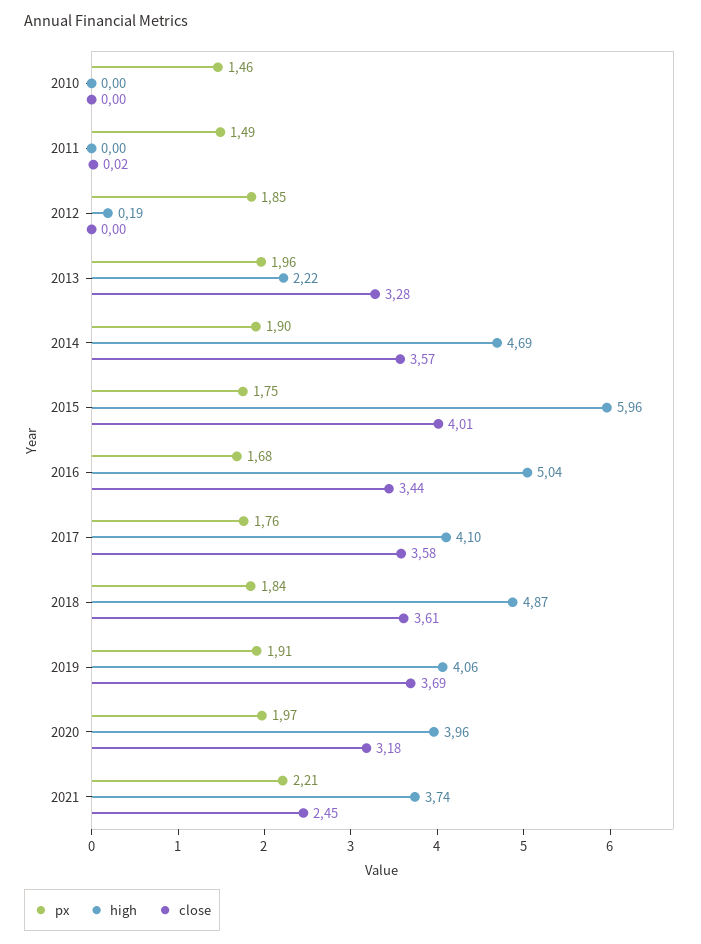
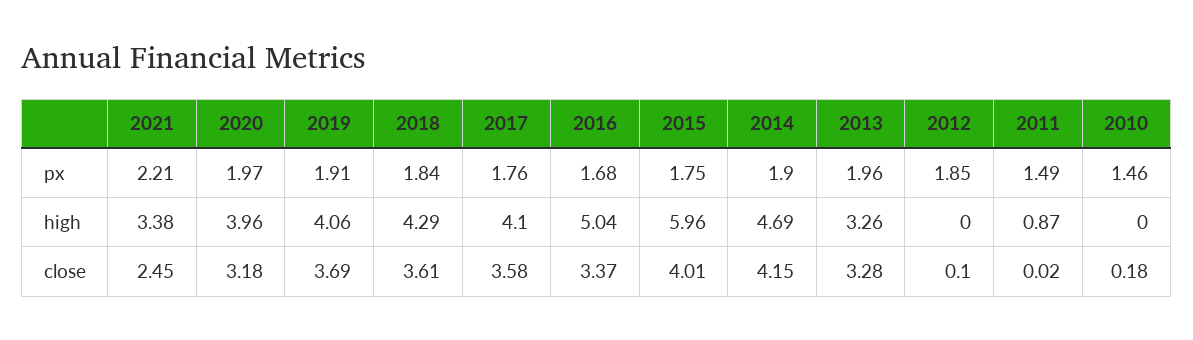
  {
    "px": {
      "2010": 1.46,
      "2011": 1.49,
      "2012": 1.85,
      "2013": 1.96,
      "2014": 1.9,
      "2015": 1.75,
      "2016": 1.68,
      "2017": 1.76,
      "2018": 1.84,
      "2019": 1.91,
      "2020": 1.97,
      "2021": 2.21
    },
    "high": {
      "2010": 0,
-     "2011": 0,
+     "2011": 0.87,
-     "2012": 0.19,
+     "2012": 0,
-     "2013": 2.22,
+     "2013": 3.26,
      "2014": 4.69,
      "2015": 5.96,
      "2016": 5.04,
      "2017": 4.1,
-     "2018": 4.87,
+     "2018": 4.29,
      "2019": 4.06,
      "2020": 3.96,
-     "2021": 3.74
+     "2021": 3.38
    },
    "close": {
-     "2010": 0,
+     "2010": 0.18,
      "2011": 0.02,
-     "2012": 0,
+     "2012": 0.1,
      "2013": 3.28,
-     "2014": 3.57,
+     "2014": 4.15,
      "2015": 4.01,
-     "2016": 3.44,
+     "2016": 3.37,
      "2017": 3.58,
      "2018": 3.61,
      "2019": 3.69,
      "2020": 3.18,
      "2021": 2.45
    }
  }

